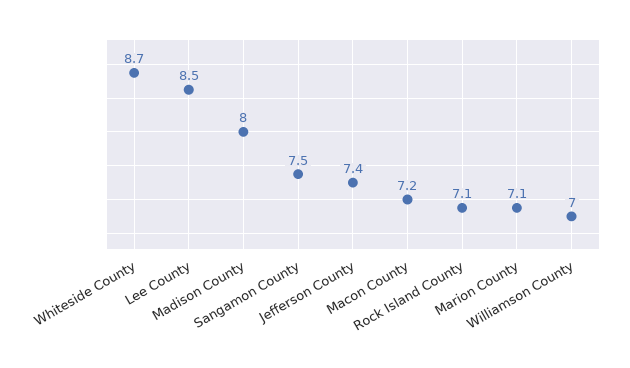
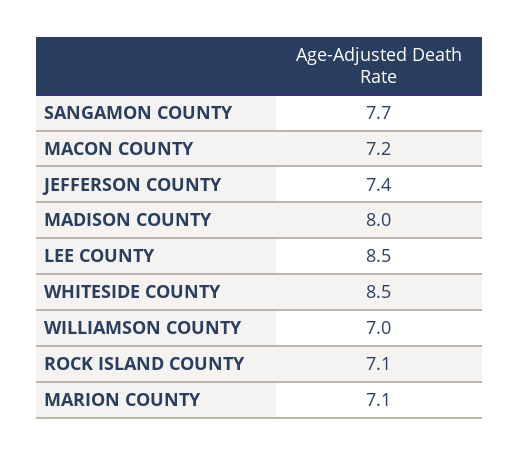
  {
-   "Whiteside County": 8.7,
+   "Whiteside County": 8.5,
    "Lee County": 8.5,
    "Madison County": 8,
-   "Sangamon County": 7.5,
+   "Sangamon County": 7.7,
    "Jefferson County": 7.4,
    "Macon County": 7.2,
    "Rock Island County": 7.1,
    "Marion County": 7.1,
    "Williamson County": 7
  }

